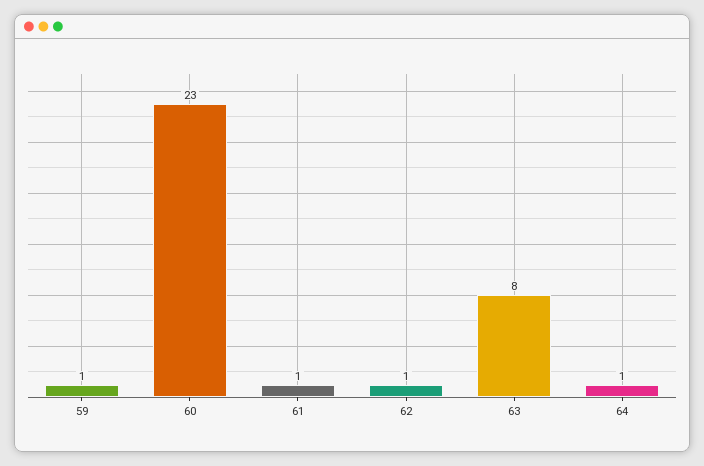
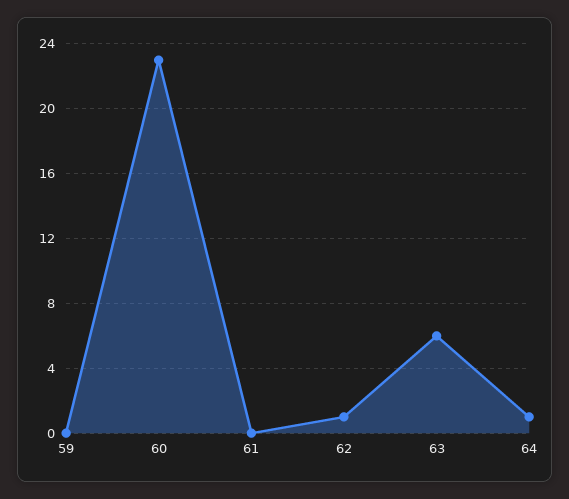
  {
-   "59": 1,
+   "59": 0,
    "60": 23,
-   "61": 1,
+   "61": 0,
    "62": 1,
-   "63": 8,
+   "63": 6,
    "64": 1
  }

